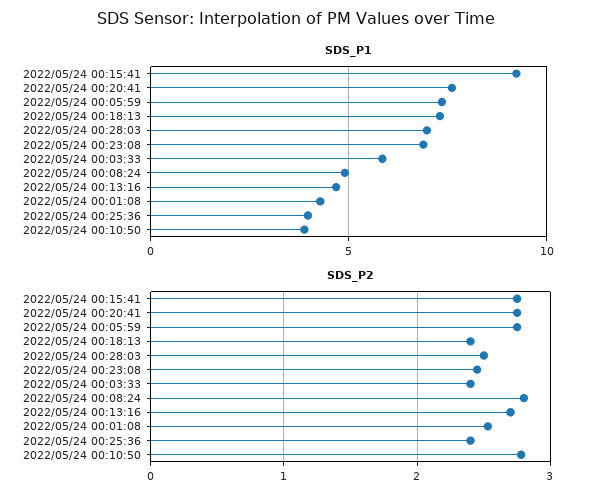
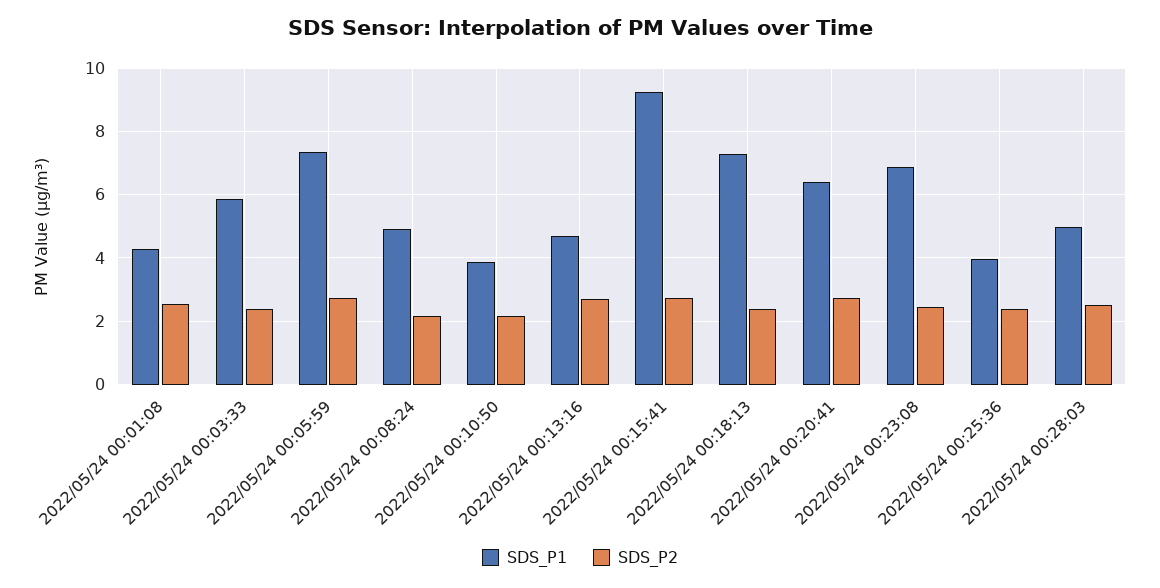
  {
    "SDS_P1": {
      "2022/05/24 00:15:41": 9.2,
-     "2022/05/24 00:20:41": 7.5,
+     "2022/05/24 00:20:41": 6.4,
      "2022/05/24 00:05:59": 7.4,
      "2022/05/24 00:18:13": 7.4,
-     "2022/05/24 00:28:03": 7,
+     "2022/05/24 00:28:03": 5,
      "2022/05/24 00:23:08": 6.8,
      "2022/05/24 00:03:33": 5.8,
      "2022/05/24 00:08:24": 5,
      "2022/05/24 00:13:16": 4.6,
      "2022/05/24 00:01:08": 4.2,
      "2022/05/24 00:25:36": 4,
      "2022/05/24 00:10:50": 3.8
    },
    "SDS_P2": {
      "2022/05/24 00:15:41": 2.8,
      "2022/05/24 00:20:41": 2.8,
      "2022/05/24 00:05:59": 2.8,
      "2022/05/24 00:18:13": 2.4,
      "2022/05/24 00:28:03": 2.5,
      "2022/05/24 00:23:08": 2.5,
      "2022/05/24 00:03:33": 2.4,
-     "2022/05/24 00:08:24": 2.8,
+     "2022/05/24 00:08:24": 2.2,
      "2022/05/24 00:13:16": 2.7,
      "2022/05/24 00:01:08": 2.5,
      "2022/05/24 00:25:36": 2.4,
-     "2022/05/24 00:10:50": 2.8
+     "2022/05/24 00:10:50": 2.2
    }
  }

